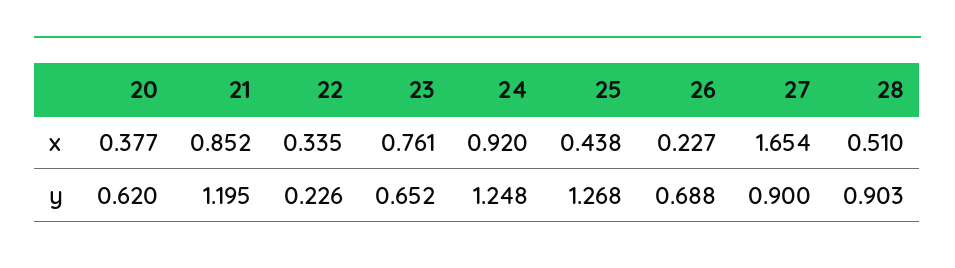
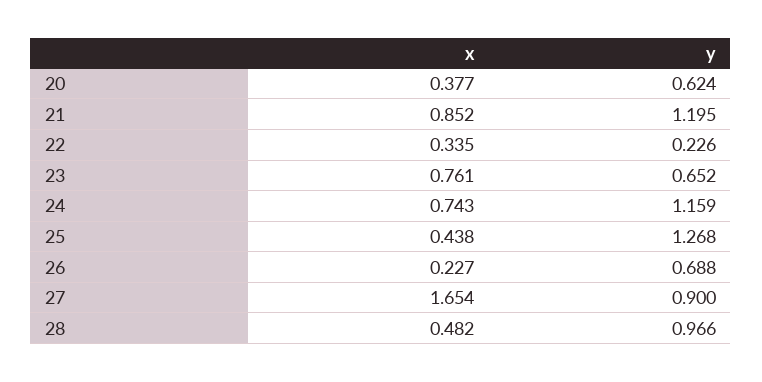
  {
    "20": {
      "x": 0.377,
-     "y": 0.62
+     "y": 0.624
    },
    "21": {
      "x": 0.852,
      "y": 1.195
    },
    "22": {
      "x": 0.335,
      "y": 0.226
    },
    "23": {
      "x": 0.761,
      "y": 0.652
    },
    "24": {
-     "x": 0.92,
+     "x": 0.743,
-     "y": 1.248
+     "y": 1.159
    },
    "25": {
      "x": 0.438,
      "y": 1.268
    },
    "26": {
      "x": 0.227,
      "y": 0.688
    },
    "27": {
      "x": 1.654,
      "y": 0.9
    },
    "28": {
-     "x": 0.51,
+     "x": 0.482,
-     "y": 0.903
+     "y": 0.966
    }
  }

